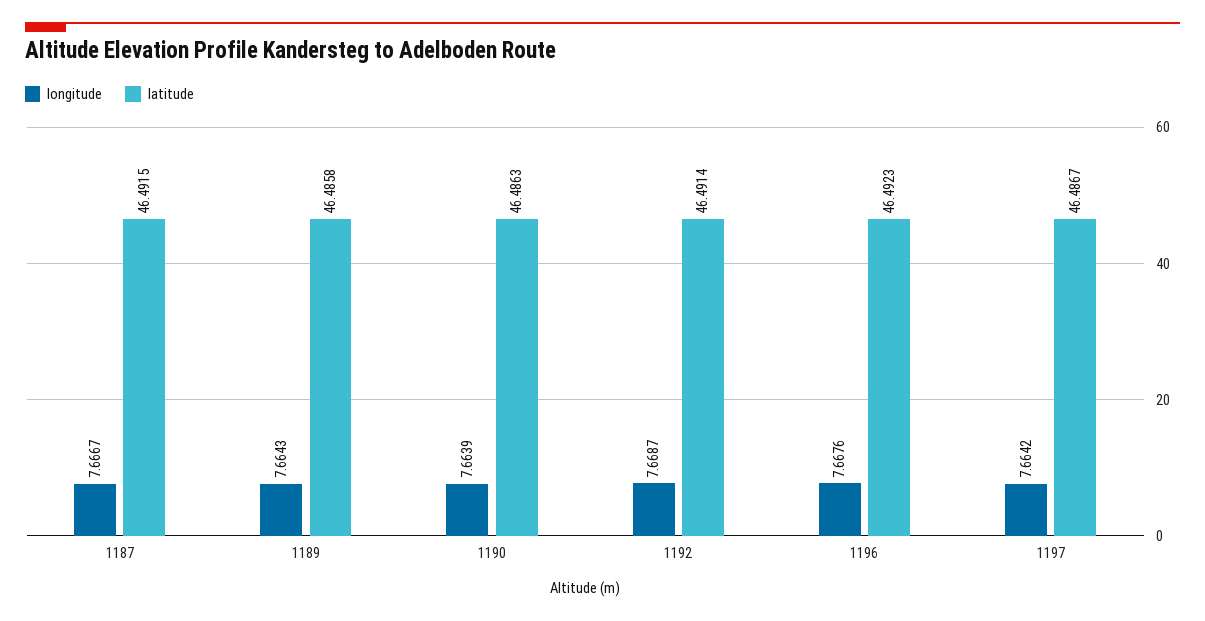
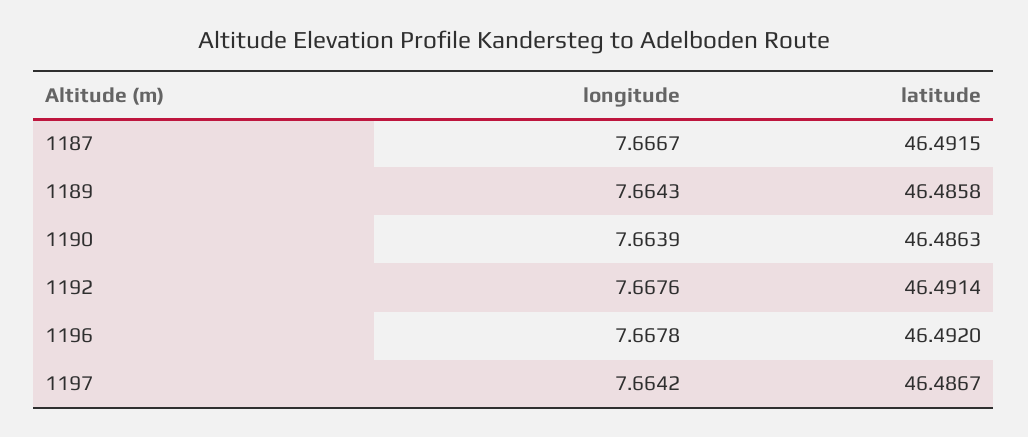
  {
    "longitude": {
      "1187": 7.6667,
      "1189": 7.6643,
      "1190": 7.6639,
-     "1192": 7.6687,
+     "1192": 7.6676,
-     "1196": 7.6676,
+     "1196": 7.6678,
      "1197": 7.6642
    },
    "latitude": {
      "1187": 46.4915,
      "1189": 46.4858,
      "1190": 46.4863,
      "1192": 46.4914,
-     "1196": 46.4923,
+     "1196": 46.492,
      "1197": 46.4867
    }
  }

